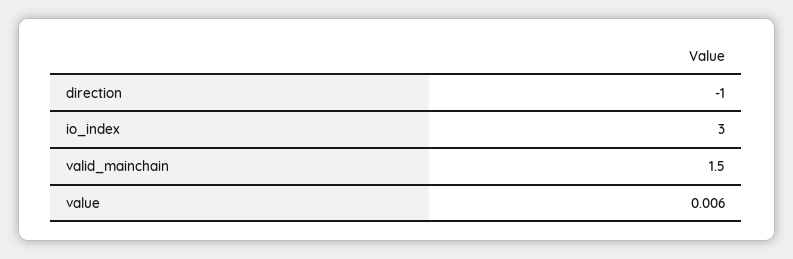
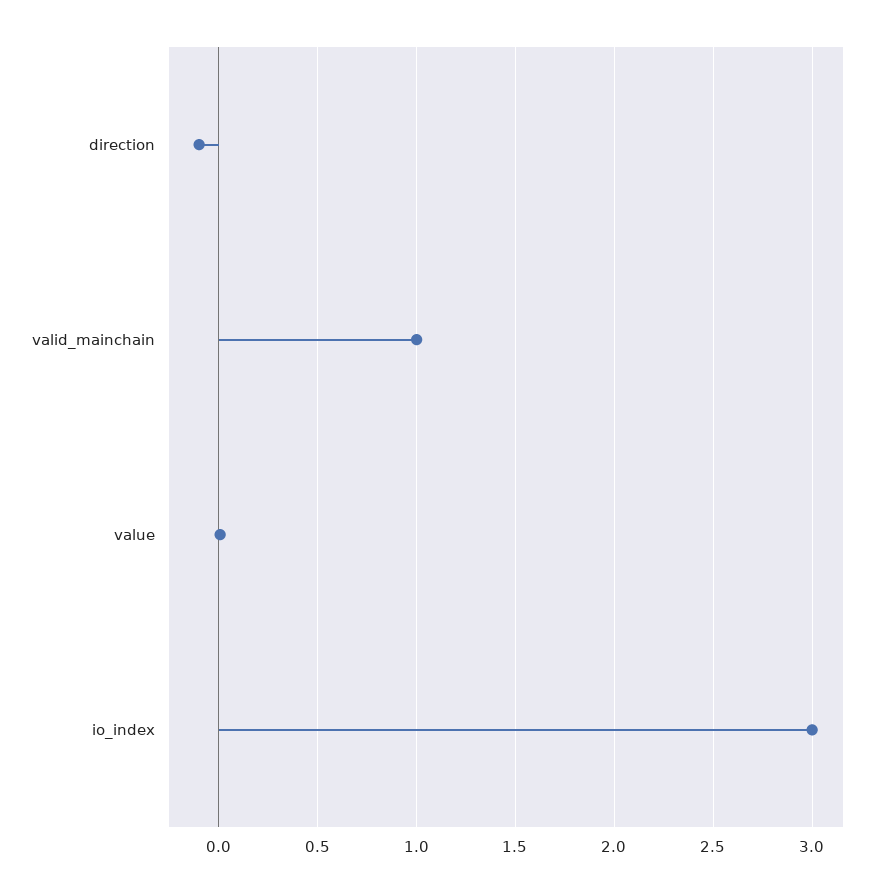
  {
-   "direction": -1,
+   "direction": -0.1,
    "io_index": 3,
-   "valid_mainchain": 1.5,
+   "valid_mainchain": 1,
    "value": 0.006
  }

